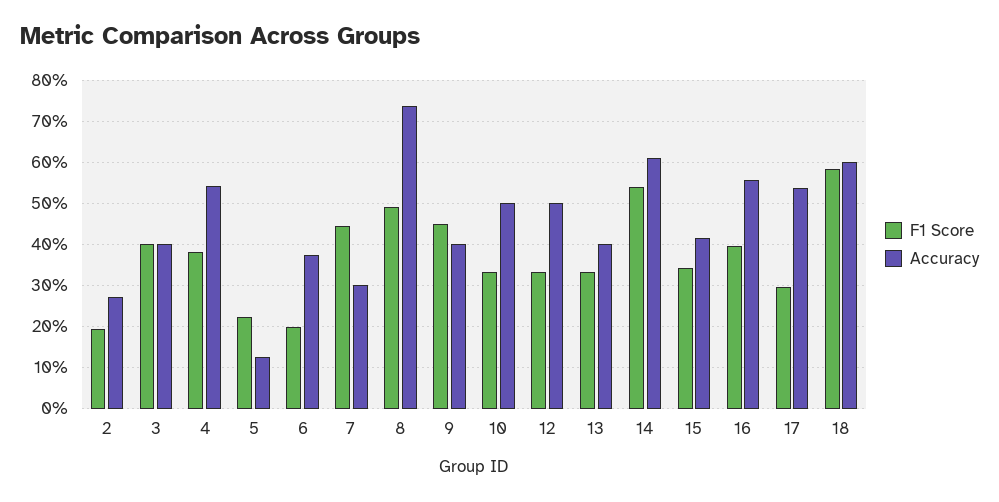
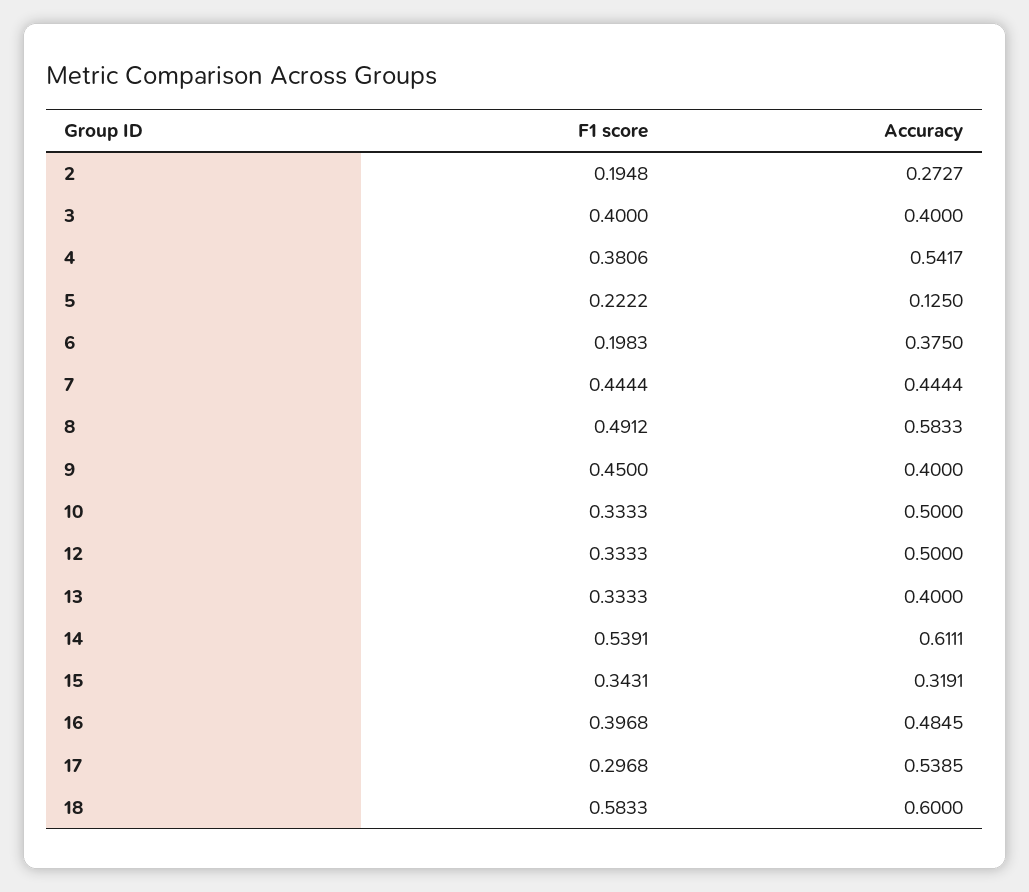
  {
    "F1 Score": {
      "2": 0.1948,
      "3": 0.4,
      "4": 0.3806,
      "5": 0.2222,
      "6": 0.1983,
      "7": 0.4444,
      "8": 0.4912,
      "9": 0.45,
      "10": 0.3333,
      "12": 0.3333,
      "13": 0.3333,
      "14": 0.5391,
      "15": 0.3431,
      "16": 0.3968,
      "17": 0.2968,
      "18": 0.5833
    },
    "Accuracy": {
      "2": 0.2727,
      "3": 0.4,
      "4": 0.5417,
      "5": 0.125,
      "6": 0.375,
-     "7": 0.3,
+     "7": 0.4444,
-     "8": 0.74,
+     "8": 0.5833,
      "9": 0.4,
      "10": 0.5,
      "12": 0.5,
      "13": 0.4,
      "14": 0.6111,
-     "15": 0.42,
+     "15": 0.3191,
-     "16": 0.56,
+     "16": 0.4845,
      "17": 0.5385,
      "18": 0.6
    }
  }

